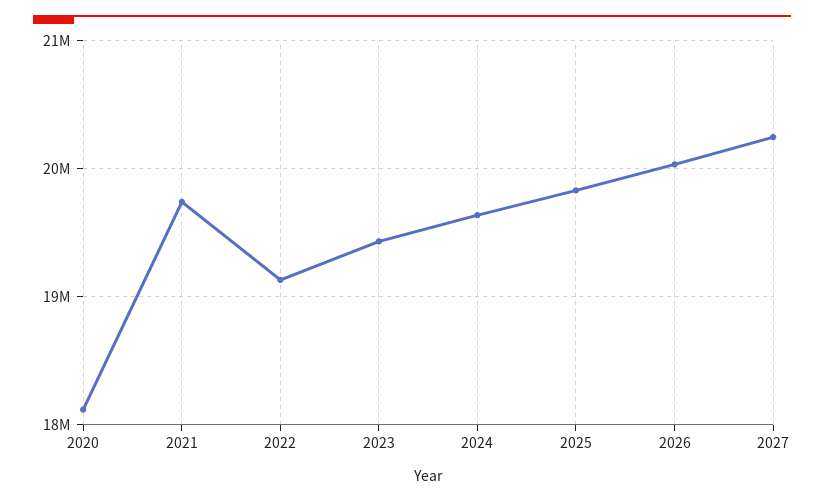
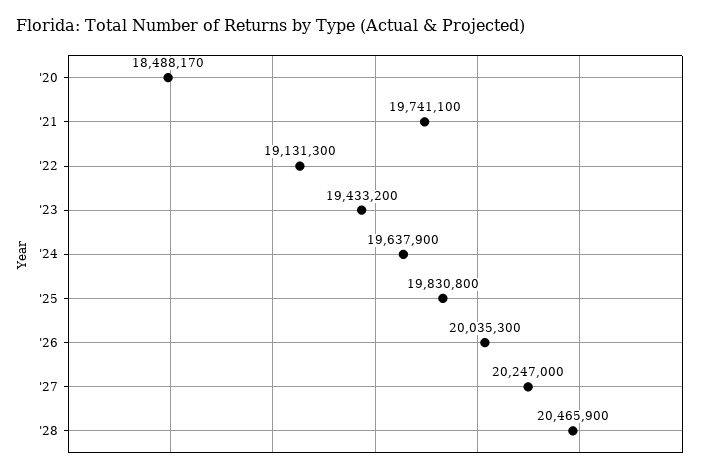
  {
-   "2020": 18100000,
+   "2020": 18488170,
    "2021": 19741100,
    "2022": 19131300,
    "2023": 19433200,
    "2024": 19637900,
    "2025": 19830800,
    "2026": 20035300,
-   "2027": 20247000
+   "2027": 20247000,
+   "'28": 20465900
  }

